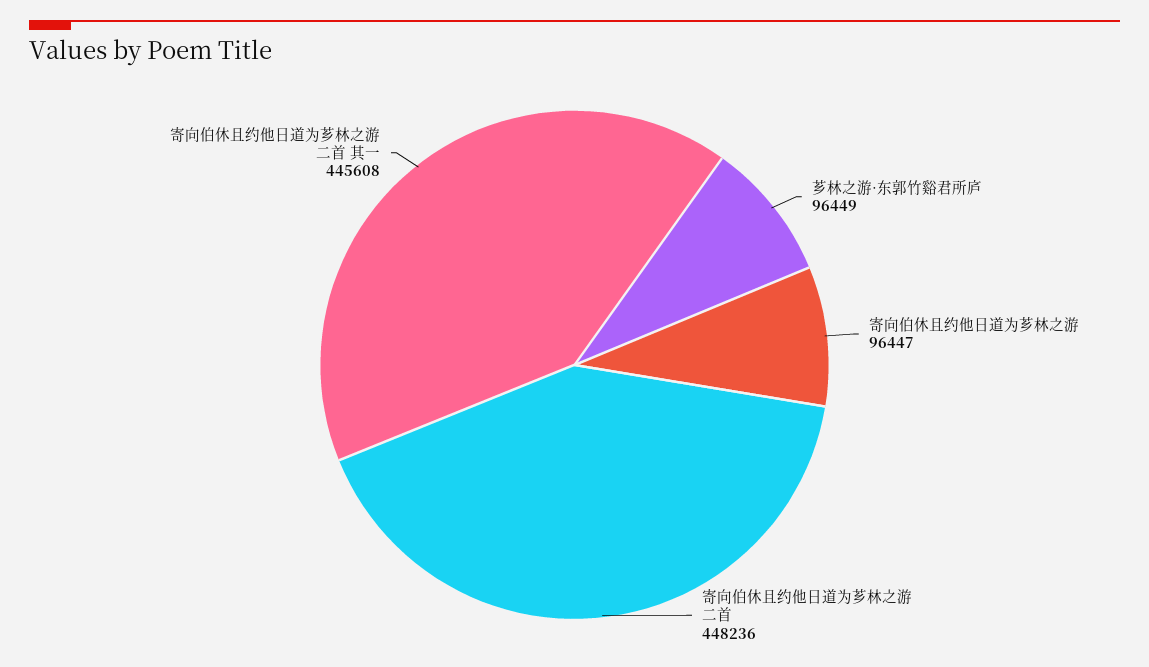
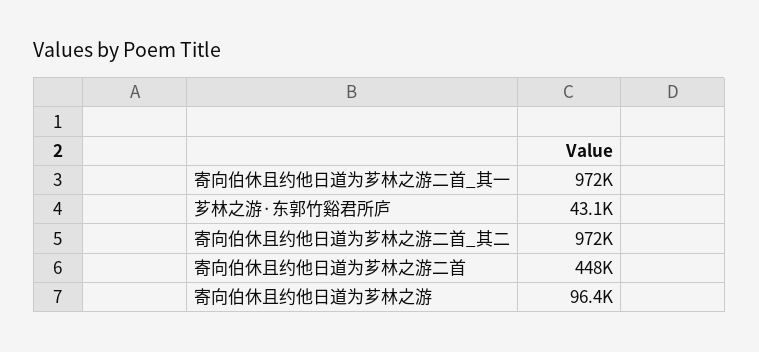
  {
-   "芗林之游·东郭竹谿君所庐": 96449,
+   "芗林之游·东郭竹谿君所庐": 43100,
    "寄向伯休且约他日道为芗林之游": 96447,
    "寄向伯休且约他日道为芗林之游二首": 448236,
-   "寄向伯休且约他日道为芗林之游二首 其一": 445608
+   "寄向伯休且约他日道为芗林之游二首 其一": 972000,
+   "寄向伯休且约他日道为芗林之游二首_其二": 972000
  }

